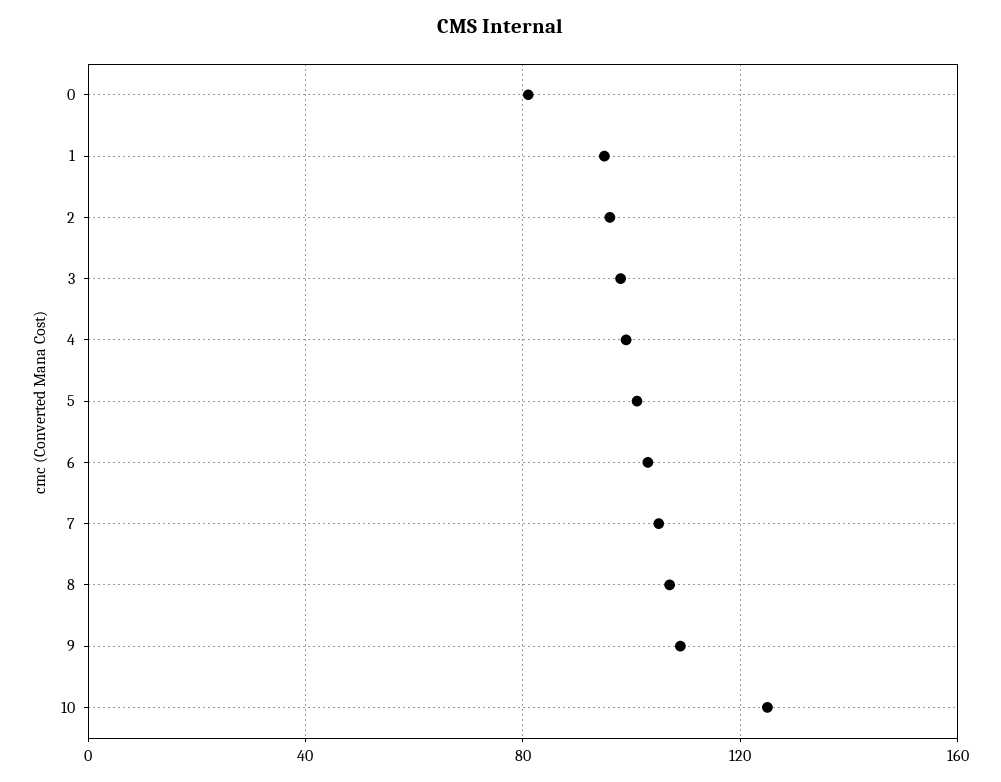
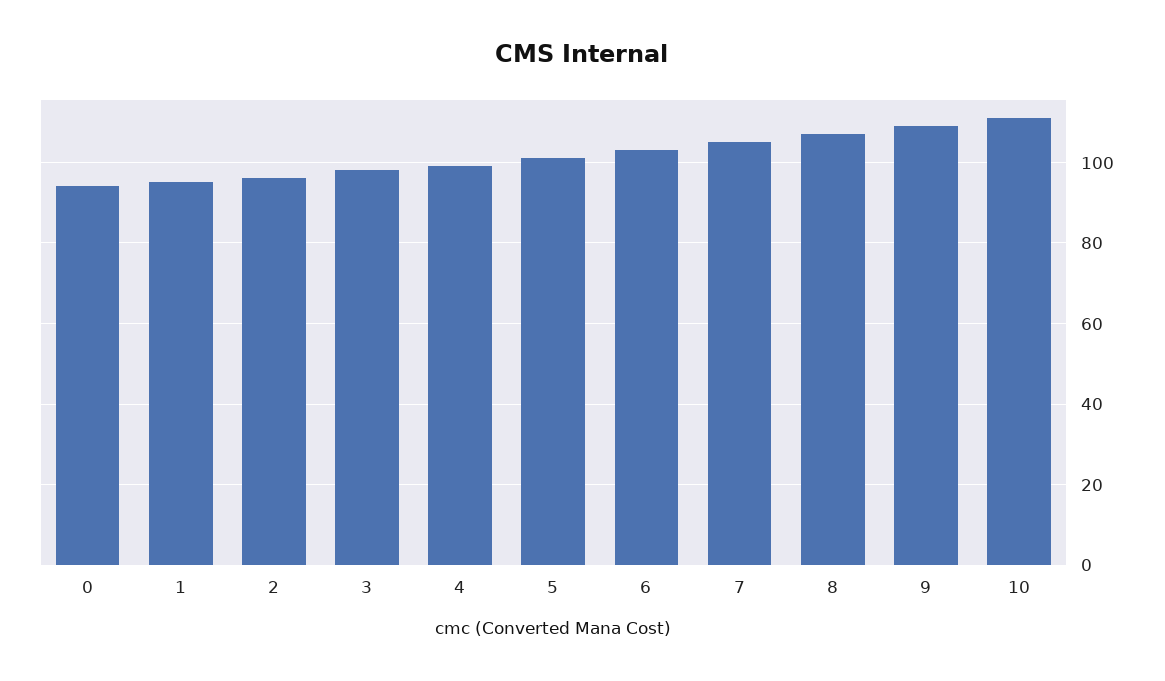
  {
-   "0": 80,
+   "0": 95,
    "1": 95,
    "2": 95,
    "3": 100,
    "4": 100,
    "5": 100,
    "6": 105,
    "7": 105,
    "8": 105,
    "9": 110,
-   "10": 125
+   "10": 110
  }

